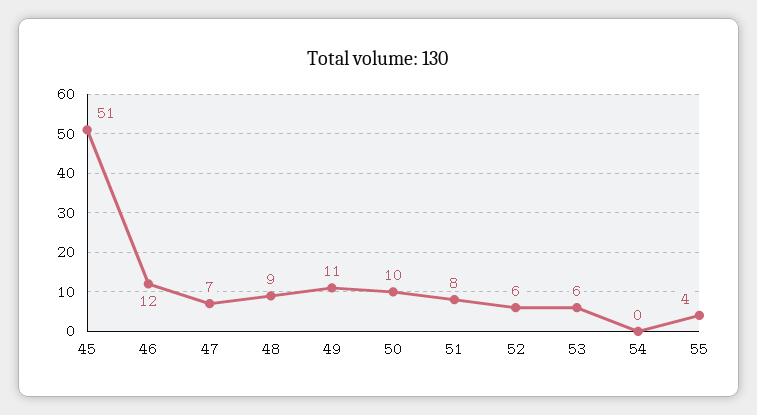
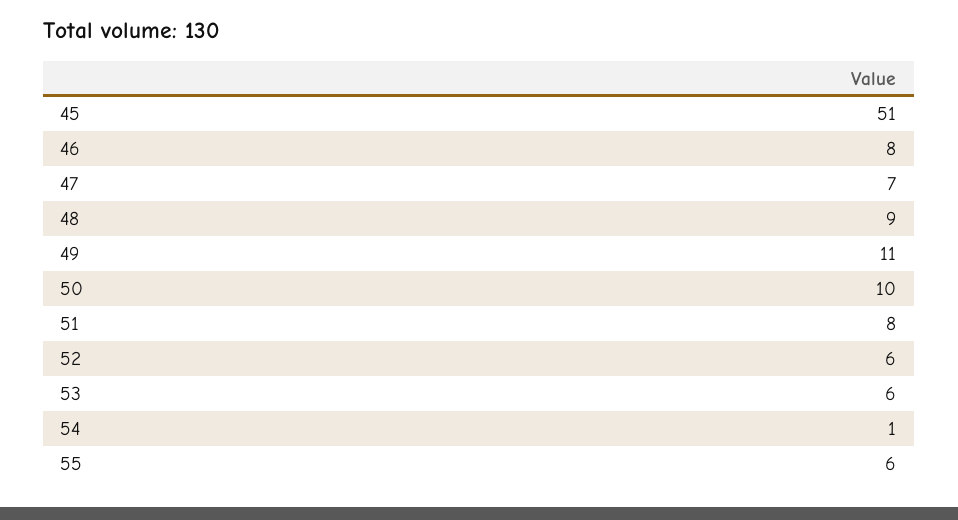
  {
    "45": 51,
-   "46": 12,
+   "46": 8,
    "47": 7,
    "48": 9,
    "49": 11,
    "50": 10,
    "51": 8,
    "52": 6,
    "53": 6,
-   "54": 0,
+   "54": 1,
-   "55": 4
+   "55": 6
  }

